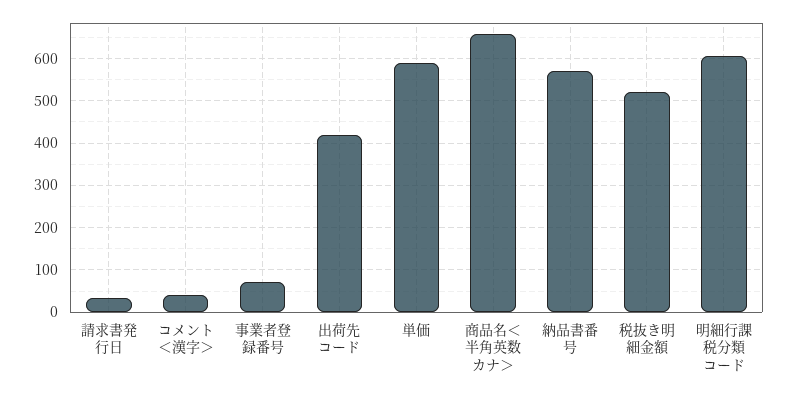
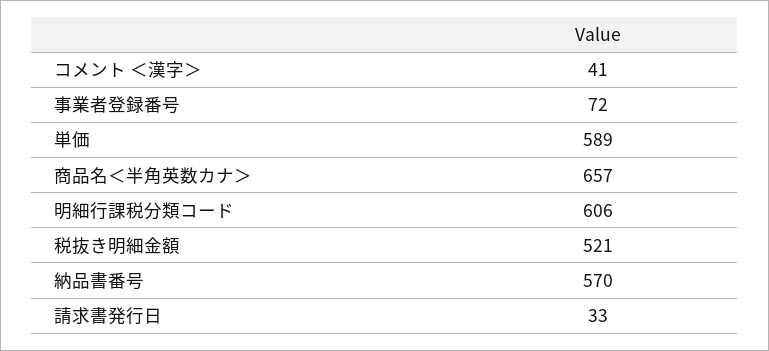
  {
    "請求書発行日": 33,
    "コメント ＜漢字＞": 41,
    "事業者登録番号": 72,
-   "出荷先コード": 420,
    "単価": 589,
    "商品名＜半角英数カナ＞": 657,
    "納品書番号": 570,
    "税抜き明細金額": 521,
    "明細行課税分類コード": 606
  }

